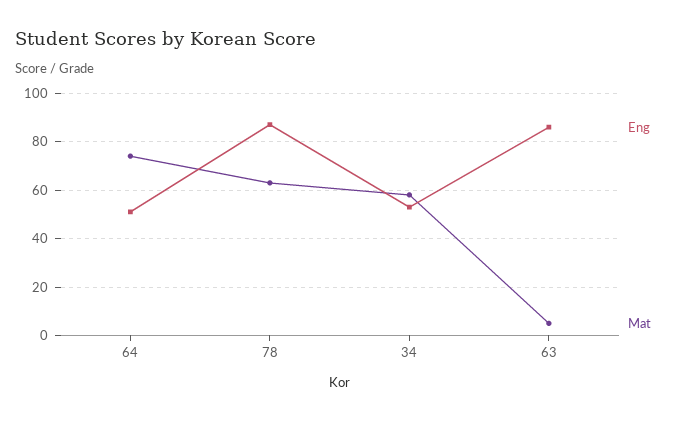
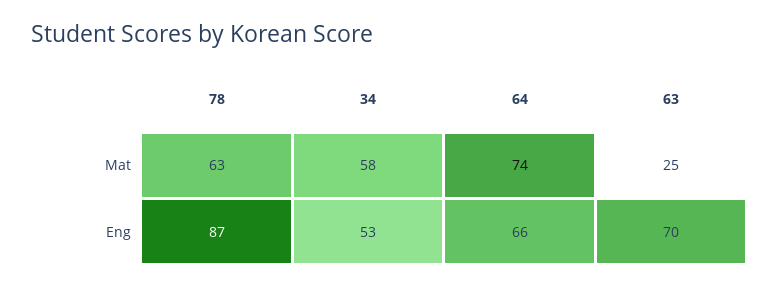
  {
    "Eng": {
-     "64": 50,
+     "64": 66,
      "78": 87,
      "34": 53,
-     "63": 85
+     "63": 70
    },
    "Mat": {
      "64": 74,
      "78": 63,
      "34": 58,
-     "63": 5
+     "63": 25
    }
  }

